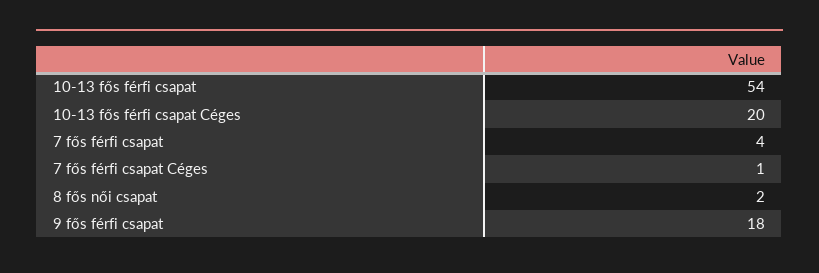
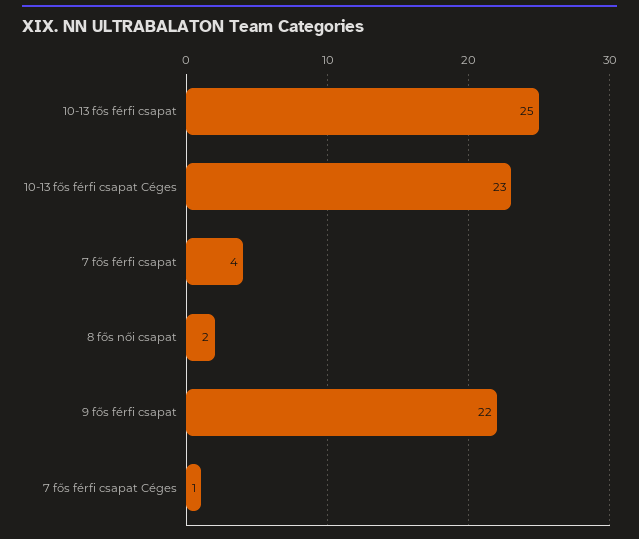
  {
-   "10-13 fős férfi csapat": 54,
+   "10-13 fős férfi csapat": 25,
-   "10-13 fős férfi csapat Céges": 20,
+   "10-13 fős férfi csapat Céges": 23,
    "7 fős férfi csapat": 4,
    "7 fős férfi csapat Céges": 1,
    "8 fős női csapat": 2,
-   "9 fős férfi csapat": 18
+   "9 fős férfi csapat": 22
  }

